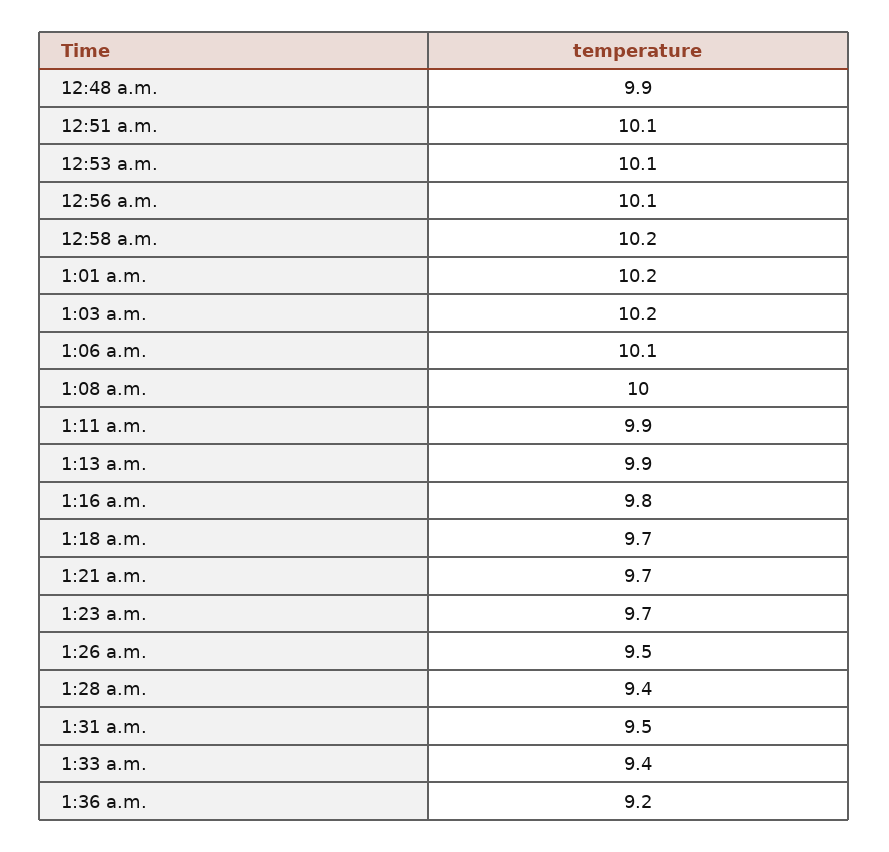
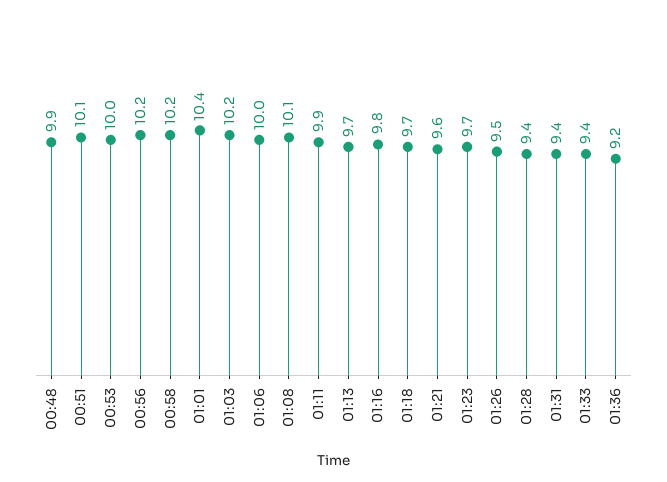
  {
    "12:48 a.m.": 9.9,
    "12:51 a.m.": 10.1,
-   "12:53 a.m.": 10.1,
+   "12:53 a.m.": 10,
-   "12:56 a.m.": 10.1,
+   "12:56 a.m.": 10.2,
    "12:58 a.m.": 10.2,
-   "1:01 a.m.": 10.2,
+   "1:01 a.m.": 10.4,
    "1:03 a.m.": 10.2,
-   "1:06 a.m.": 10.1,
+   "1:06 a.m.": 10,
-   "1:08 a.m.": 10,
+   "1:08 a.m.": 10.1,
    "1:11 a.m.": 9.9,
-   "1:13 a.m.": 9.9,
+   "1:13 a.m.": 9.7,
    "1:16 a.m.": 9.8,
    "1:18 a.m.": 9.7,
-   "1:21 a.m.": 9.7,
+   "1:21 a.m.": 9.6,
    "1:23 a.m.": 9.7,
    "1:26 a.m.": 9.5,
    "1:28 a.m.": 9.4,
-   "1:31 a.m.": 9.5,
+   "1:31 a.m.": 9.4,
    "1:33 a.m.": 9.4,
    "1:36 a.m.": 9.2
  }

